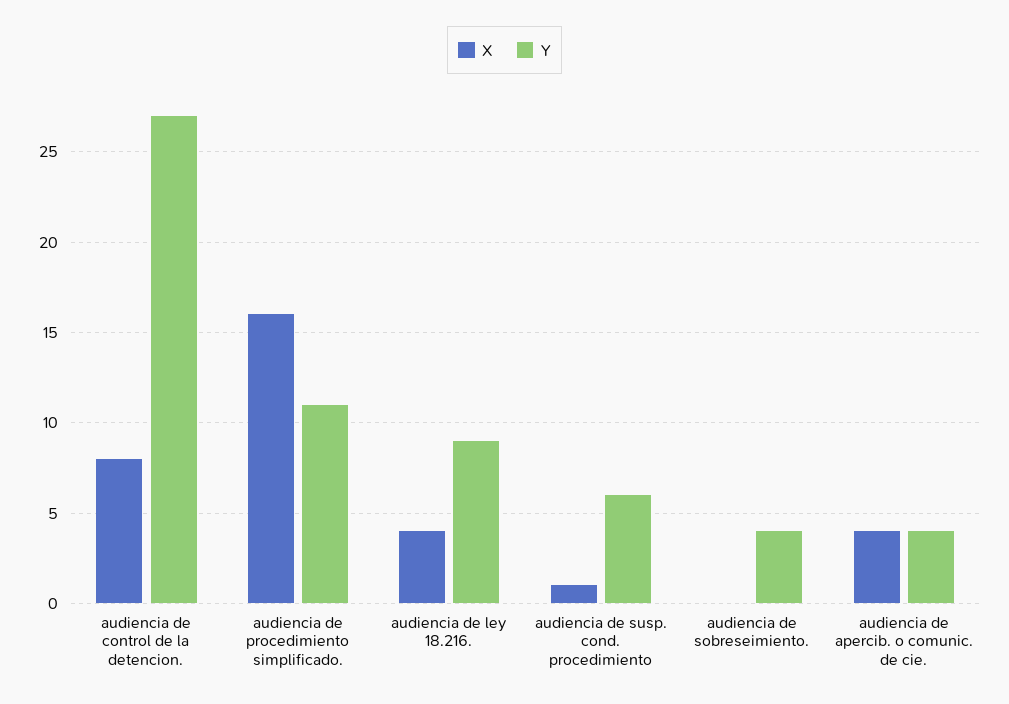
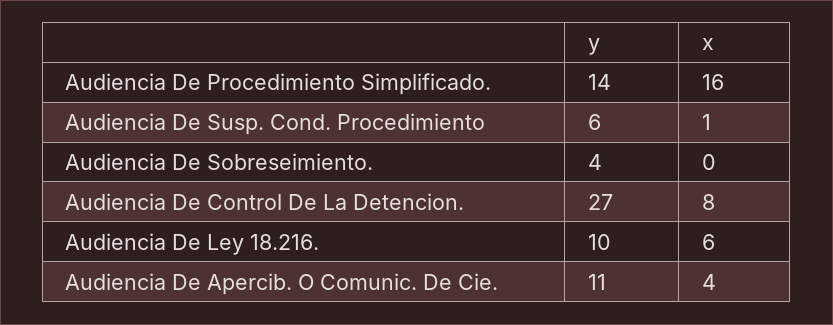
  {
    "X": {
      "audiencia de control de la detencion.": 8,
      "audiencia de procedimiento simplificado.": 16,
-     "audiencia de ley 18.216.": 4,
+     "audiencia de ley 18.216.": 6,
      "audiencia de susp. cond. procedimiento": 1,
      "audiencia de sobreseimiento.": 0,
      "audiencia de apercib. o comunic. de cie.": 4
    },
    "Y": {
      "audiencia de control de la detencion.": 27,
-     "audiencia de procedimiento simplificado.": 11,
+     "audiencia de procedimiento simplificado.": 14,
-     "audiencia de ley 18.216.": 9,
+     "audiencia de ley 18.216.": 10,
      "audiencia de susp. cond. procedimiento": 6,
      "audiencia de sobreseimiento.": 4,
-     "audiencia de apercib. o comunic. de cie.": 4
+     "audiencia de apercib. o comunic. de cie.": 11
    }
  }

